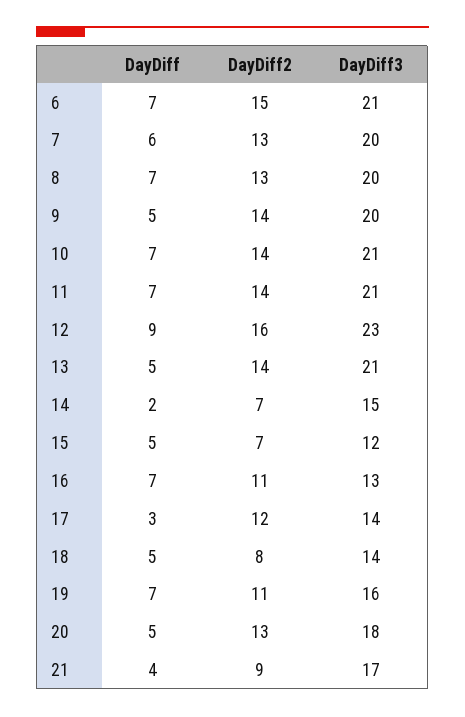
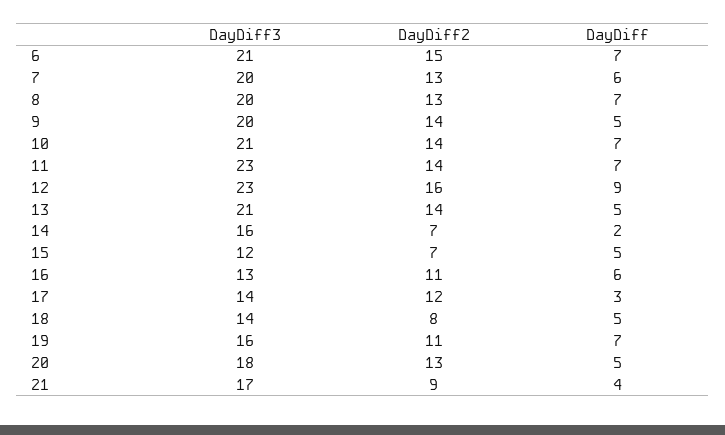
  {
    "DayDiff": {
      "6": 7,
      "7": 6,
      "8": 7,
      "9": 5,
      "10": 7,
      "11": 7,
      "12": 9,
      "13": 5,
      "14": 2,
      "15": 5,
-     "16": 7,
+     "16": 6,
      "17": 3,
      "18": 5,
      "19": 7,
      "20": 5,
      "21": 4
    },
    "DayDiff2": {
      "6": 15,
      "7": 13,
      "8": 13,
      "9": 14,
      "10": 14,
      "11": 14,
      "12": 16,
      "13": 14,
      "14": 7,
      "15": 7,
      "16": 11,
      "17": 12,
      "18": 8,
      "19": 11,
      "20": 13,
      "21": 9
    },
    "DayDiff3": {
      "6": 21,
      "7": 20,
      "8": 20,
      "9": 20,
      "10": 21,
-     "11": 21,
+     "11": 23,
      "12": 23,
      "13": 21,
-     "14": 15,
+     "14": 16,
      "15": 12,
      "16": 13,
      "17": 14,
      "18": 14,
      "19": 16,
      "20": 18,
      "21": 17
    }
  }

